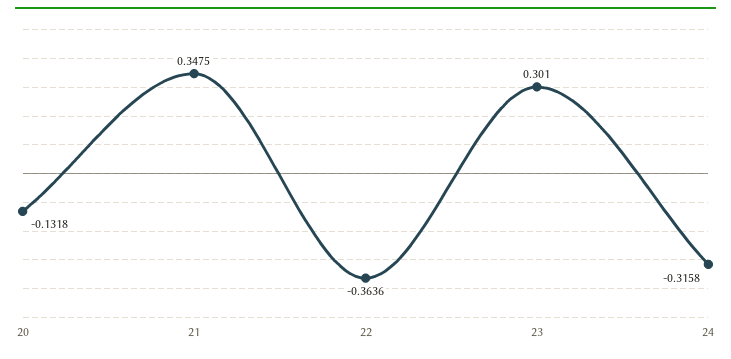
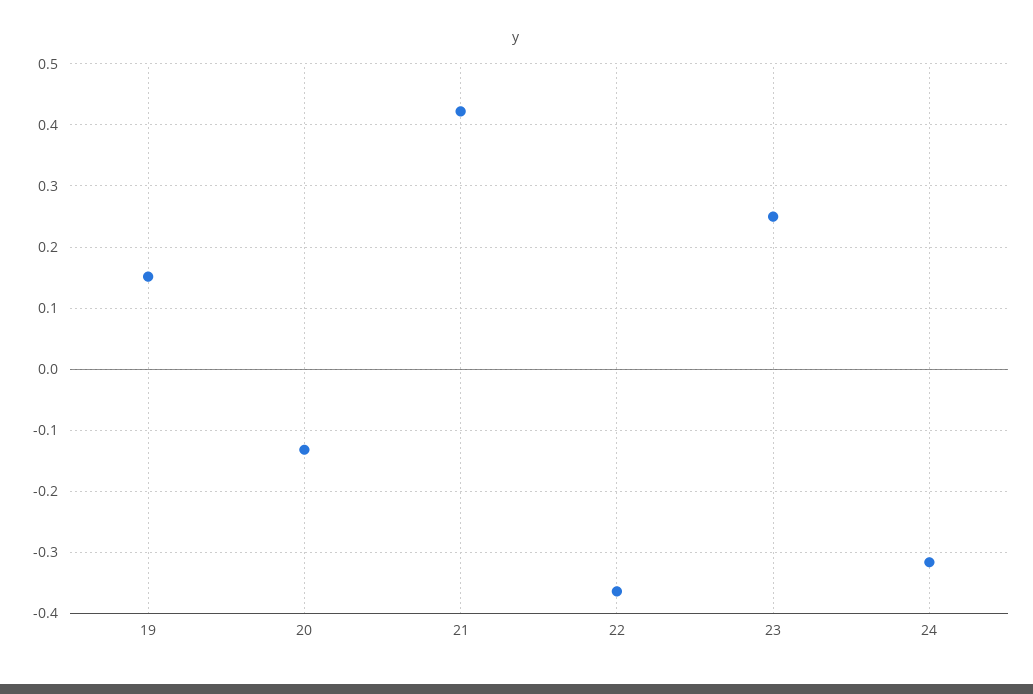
  {
    "20": -0.1318,
-   "21": 0.3475,
+   "21": 0.42,
    "22": -0.3636,
-   "23": 0.301,
+   "23": 0.25,
-   "24": -0.3158
+   "24": -0.3158,
+   "19": 0.15
  }

